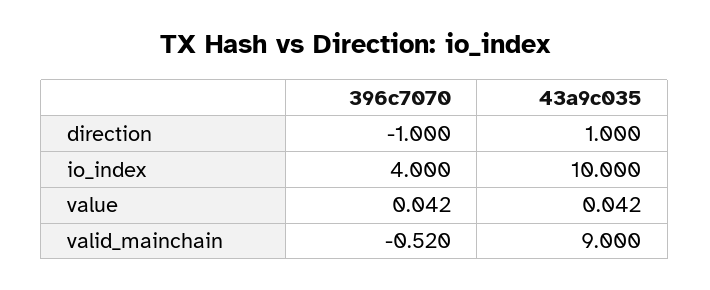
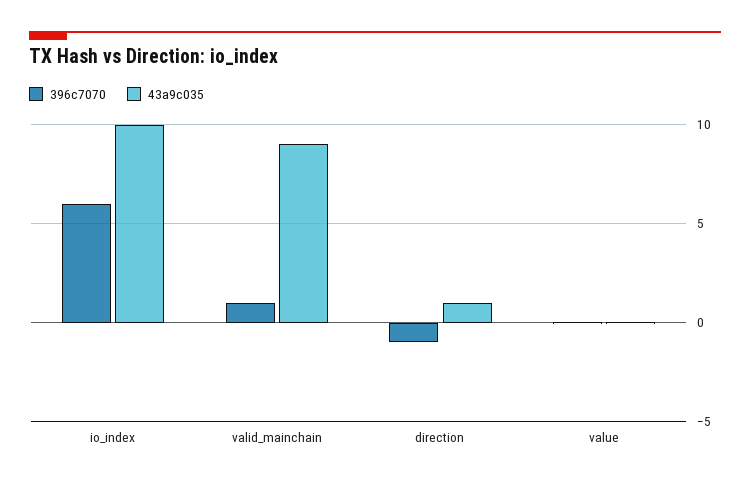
  {
    "396c7070": {
      "direction": -1,
-     "io_index": 4,
+     "io_index": 6,
      "value": 0.042,
-     "valid_mainchain": -0.52
+     "valid_mainchain": 1
    },
    "43a9c035": {
      "direction": 1,
      "io_index": 10,
      "value": 0.042,
      "valid_mainchain": 9
    }
  }

